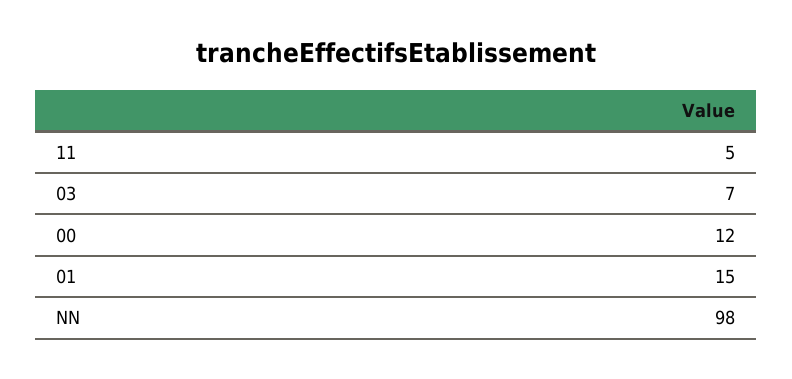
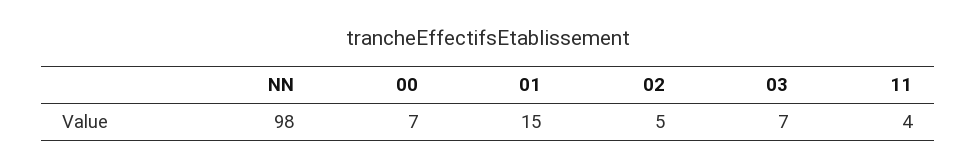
  {
-   "11": 5,
+   "11": 4,
    "03": 7,
-   "00": 12,
+   "00": 7,
    "01": 15,
-   "NN": 98
+   "NN": 98,
+   "02": 5
  }

